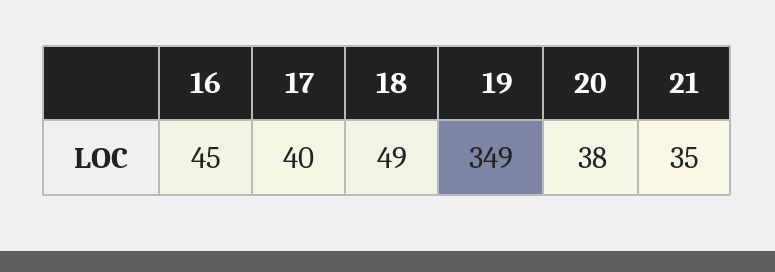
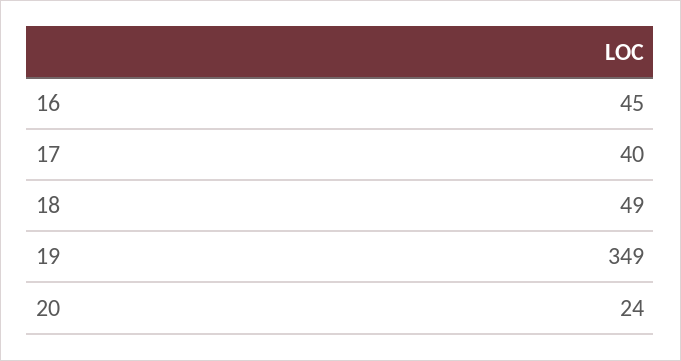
  {
    "16": 45,
    "17": 40,
    "18": 49,
    "19": 349,
-   "20": 38,
+   "20": 24
-   "21": 35
  }

